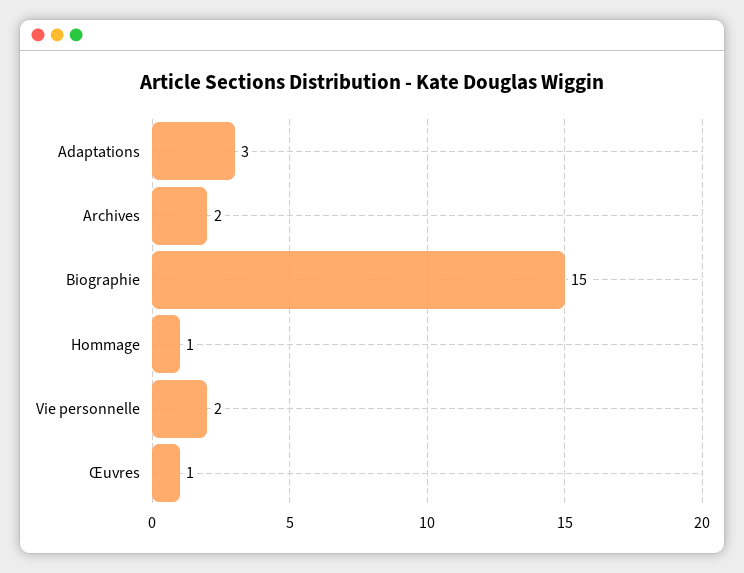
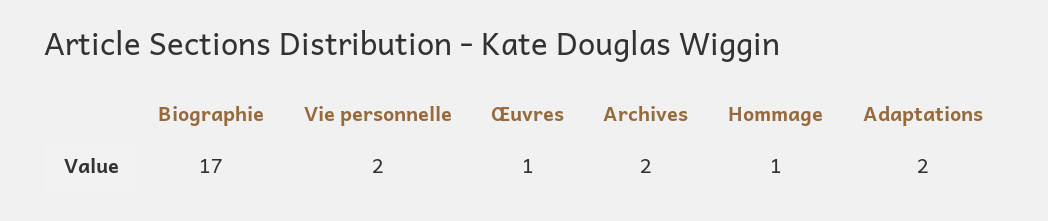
  {
-   "Adaptations": 3,
+   "Adaptations": 2,
    "Archives": 2,
-   "Biographie": 15,
+   "Biographie": 17,
    "Hommage": 1,
    "Vie personnelle": 2,
    "Œuvres": 1
  }

